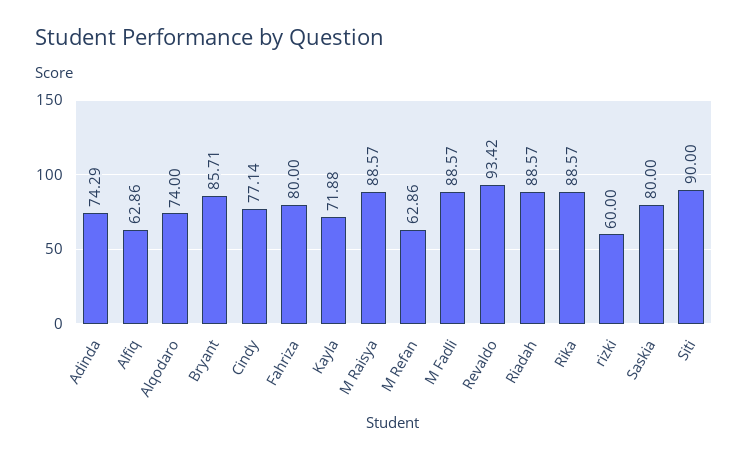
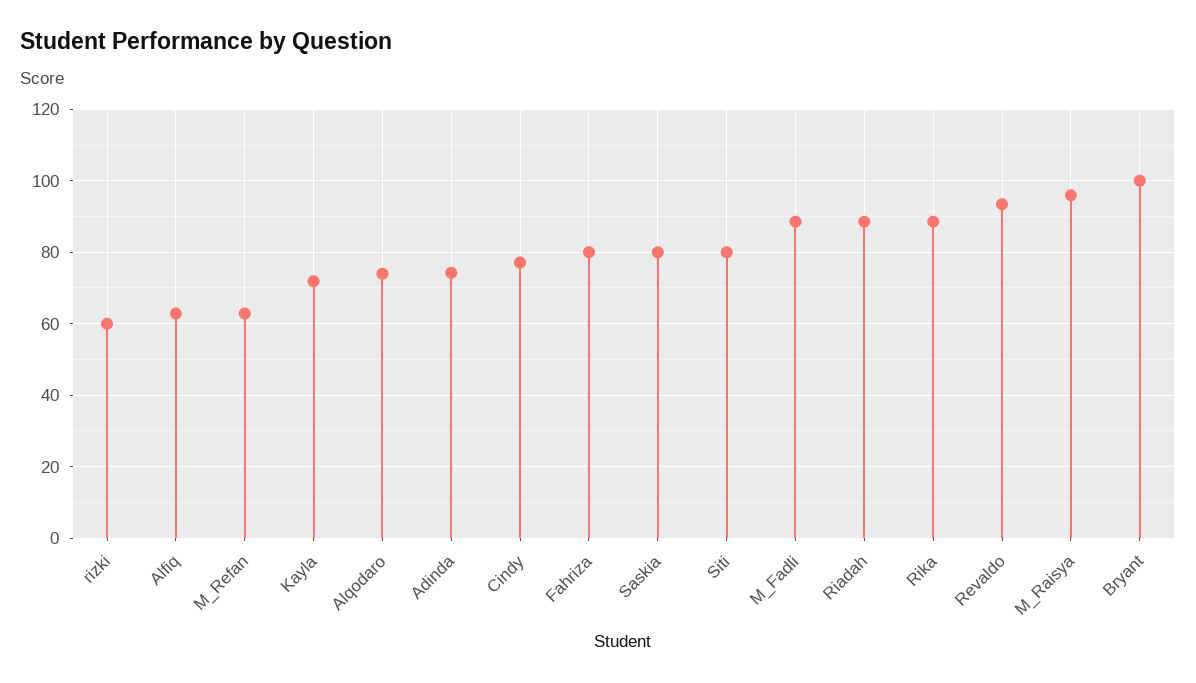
  {
    "Adinda": 74.29,
    "Alfiq": 62.86,
    "Alqodaro": 74,
-   "Bryant": 85.71,
+   "Bryant": 100,
    "Cindy": 77.14,
    "Fahriza": 80,
    "Kayla": 71.88,
-   "M Raisya": 88.57,
+   "M Raisya": 96,
    "M Refan": 62.86,
    "M Fadli": 88.57,
    "Revaldo": 93.42,
    "Riadah": 88.57,
    "Rika": 88.57,
    "rizki": 60,
    "Saskia": 80,
-   "Siti": 90
+   "Siti": 80
  }

